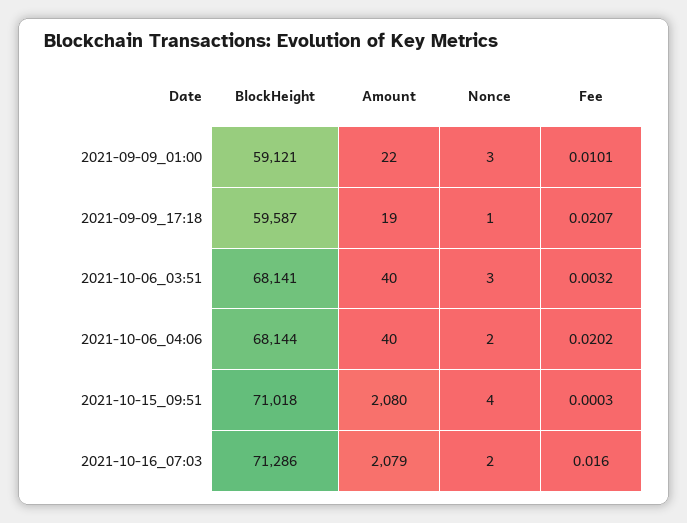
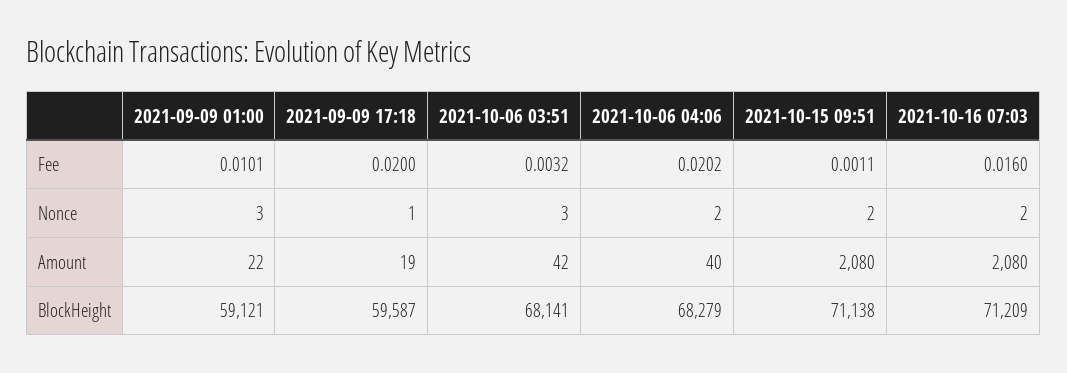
  {
    "BlockHeight": {
      "2021-09-09_01:00": 59121,
      "2021-09-09_17:18": 59587,
      "2021-10-06_03:51": 68141,
-     "2021-10-06_04:06": 68144,
+     "2021-10-06_04:06": 68279,
-     "2021-10-15_09:51": 71018,
+     "2021-10-15_09:51": 71138,
-     "2021-10-16_07:03": 71286
+     "2021-10-16_07:03": 71209
    },
    "Amount": {
      "2021-09-09_01:00": 22,
      "2021-09-09_17:18": 19,
-     "2021-10-06_03:51": 40,
+     "2021-10-06_03:51": 42,
      "2021-10-06_04:06": 40,
      "2021-10-15_09:51": 2080,
-     "2021-10-16_07:03": 2079
+     "2021-10-16_07:03": 2080
    },
    "Nonce": {
      "2021-09-09_01:00": 3,
      "2021-09-09_17:18": 1,
      "2021-10-06_03:51": 3,
      "2021-10-06_04:06": 2,
-     "2021-10-15_09:51": 4,
+     "2021-10-15_09:51": 2,
      "2021-10-16_07:03": 2
    },
    "Fee": {
      "2021-09-09_01:00": 0.0101,
-     "2021-09-09_17:18": 0.0207,
+     "2021-09-09_17:18": 0.02,
      "2021-10-06_03:51": 0.0032,
      "2021-10-06_04:06": 0.0202,
-     "2021-10-15_09:51": 0.0003,
+     "2021-10-15_09:51": 0.0011,
      "2021-10-16_07:03": 0.016
    }
  }

